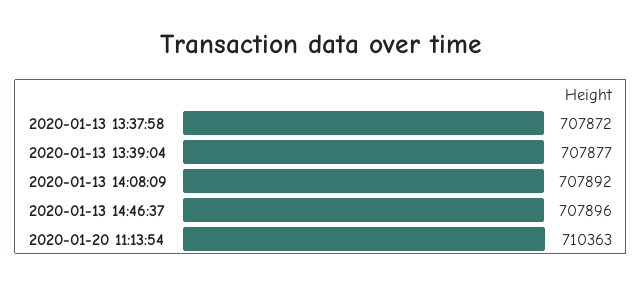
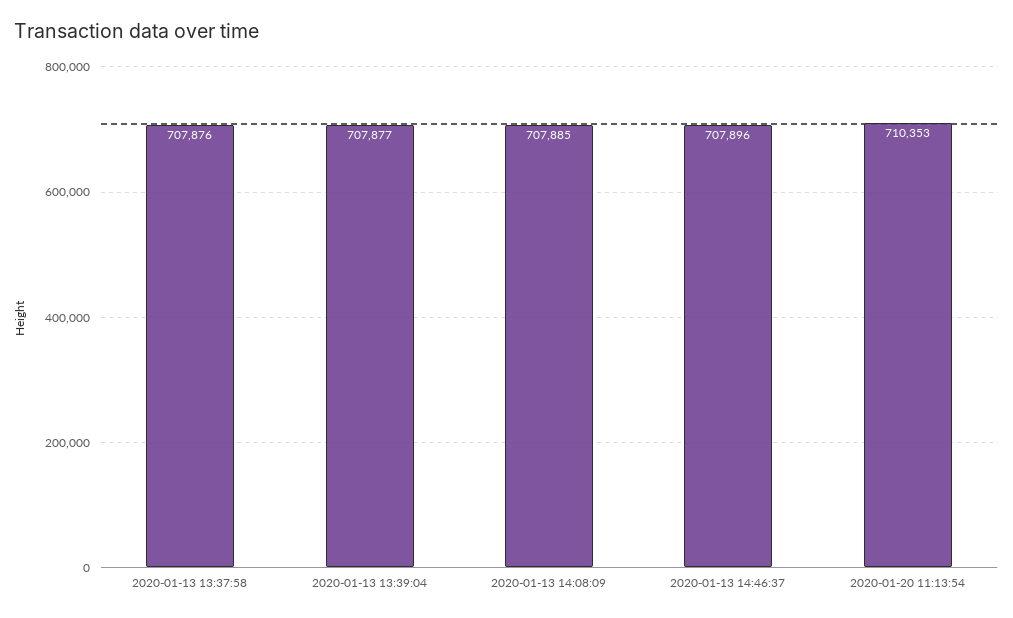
  {
-   "2020-01-13 13:37:58": 707872,
+   "2020-01-13 13:37:58": 707876,
    "2020-01-13 13:39:04": 707877,
-   "2020-01-13 14:08:09": 707892,
+   "2020-01-13 14:08:09": 707885,
    "2020-01-13 14:46:37": 707896,
-   "2020-01-20 11:13:54": 710363
+   "2020-01-20 11:13:54": 710353
  }

